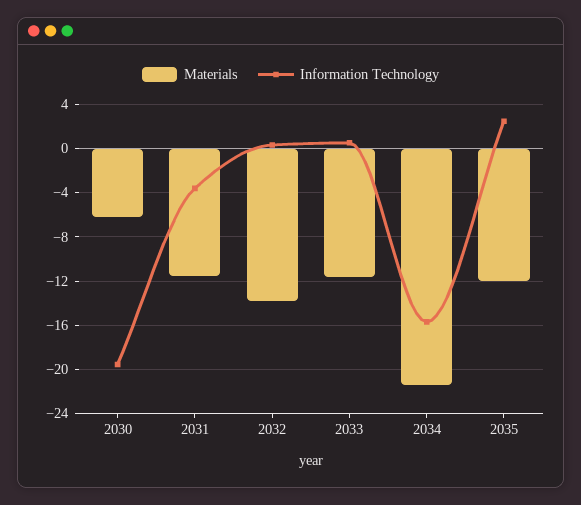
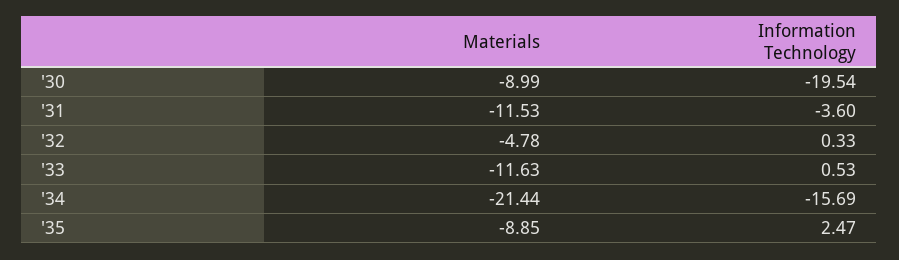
  {
    "Materials": {
-     "2030": -6,
+     "2030": -8.99,
      "2031": -11.53,
-     "2032": -14,
+     "2032": -4.78,
      "2033": -11.63,
      "2034": -21.44,
-     "2035": -12
+     "2035": -8.85
    },
    "Information Technology": {
      "2030": -19.54,
      "2031": -3.6,
      "2032": 0.33,
      "2033": 0.53,
      "2034": -15.69,
      "2035": 2.47
    }
  }

